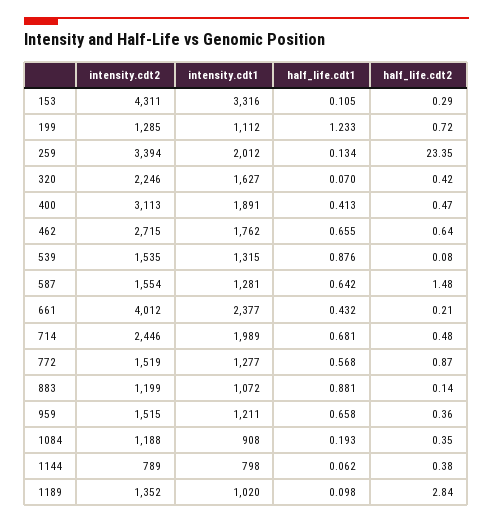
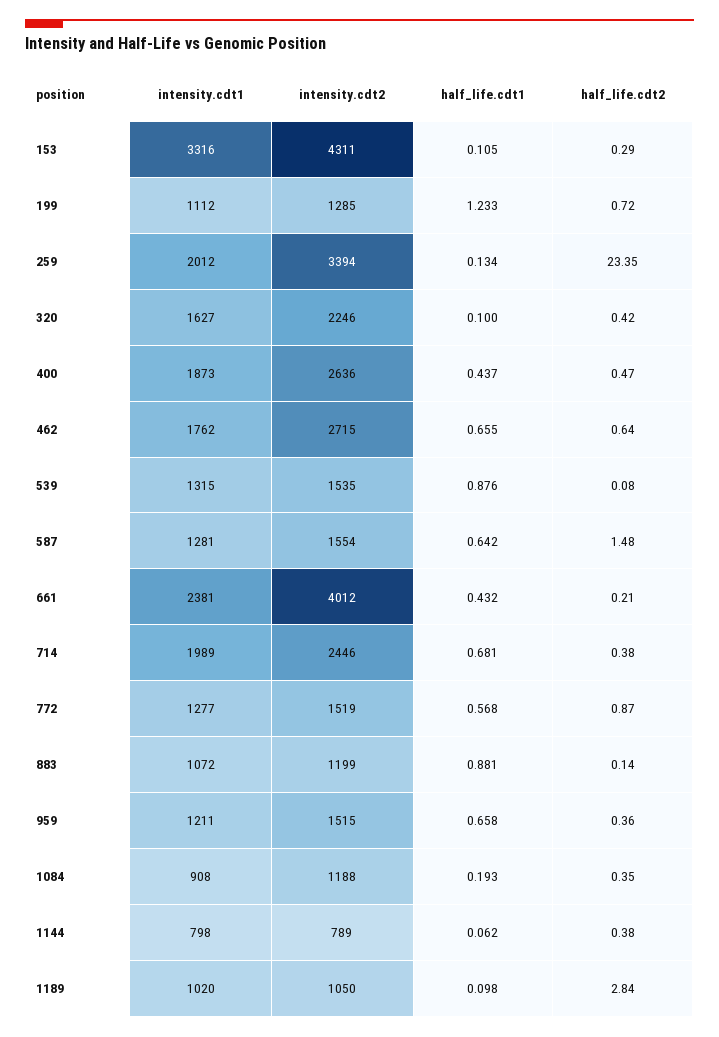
  {
    "intensity.cdt2": {
      "153": 4311,
      "199": 1285,
      "259": 3394,
      "320": 2246,
-     "400": 3113,
+     "400": 2636,
      "462": 2715,
      "539": 1535,
      "587": 1554,
      "661": 4012,
      "714": 2446,
      "772": 1519,
      "883": 1199,
      "959": 1515,
      "1084": 1188,
      "1144": 789,
-     "1189": 1352
+     "1189": 1050
    },
    "intensity.cdt1": {
      "153": 3316,
      "199": 1112,
      "259": 2012,
      "320": 1627,
-     "400": 1891,
+     "400": 1873,
      "462": 1762,
      "539": 1315,
      "587": 1281,
-     "661": 2377,
+     "661": 2381,
      "714": 1989,
      "772": 1277,
      "883": 1072,
      "959": 1211,
      "1084": 908,
      "1144": 798,
      "1189": 1020
    },
    "half_life.cdt1": {
      "153": 0.105,
      "199": 1.233,
      "259": 0.134,
-     "320": 0.07,
+     "320": 0.1,
-     "400": 0.413,
+     "400": 0.437,
      "462": 0.655,
      "539": 0.876,
      "587": 0.642,
      "661": 0.432,
      "714": 0.681,
      "772": 0.568,
      "883": 0.881,
      "959": 0.658,
      "1084": 0.193,
      "1144": 0.062,
      "1189": 0.098
    },
    "half_life.cdt2": {
      "153": 0.29,
      "199": 0.72,
      "259": 23.35,
      "320": 0.42,
      "400": 0.47,
      "462": 0.64,
      "539": 0.08,
      "587": 1.48,
      "661": 0.21,
-     "714": 0.48,
+     "714": 0.38,
      "772": 0.87,
      "883": 0.14,
      "959": 0.36,
      "1084": 0.35,
      "1144": 0.38,
      "1189": 2.84
    }
  }

